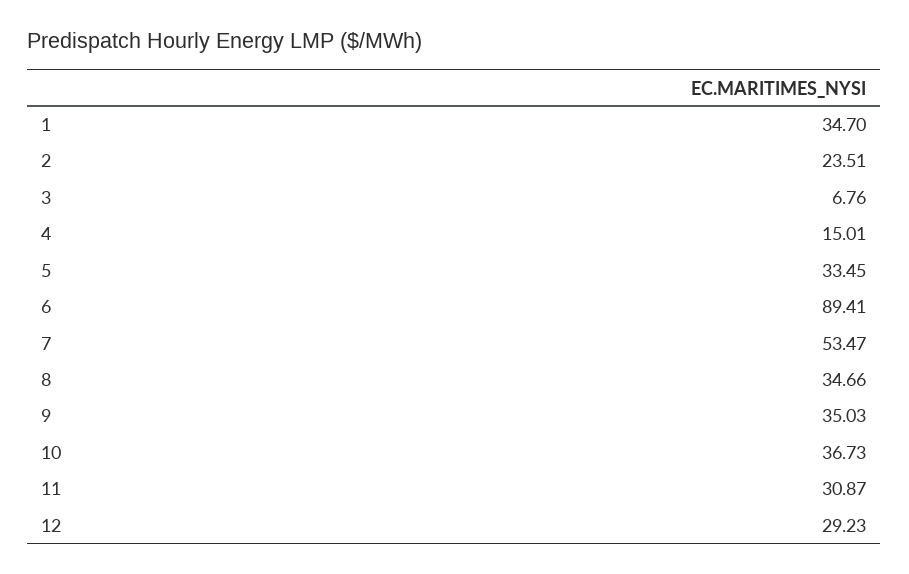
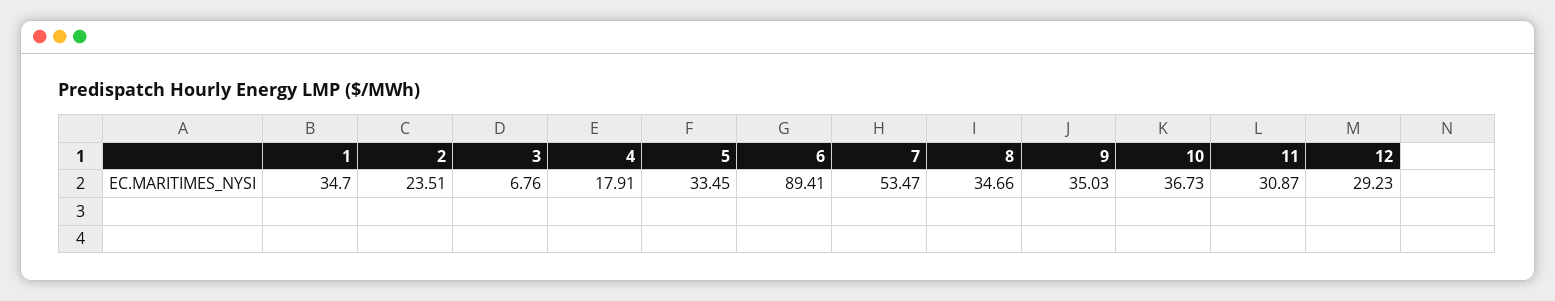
  {
    "1": 34.7,
    "2": 23.51,
    "3": 6.76,
-   "4": 15.01,
+   "4": 17.91,
    "5": 33.45,
    "6": 89.41,
    "7": 53.47,
    "8": 34.66,
    "9": 35.03,
    "10": 36.73,
    "11": 30.87,
    "12": 29.23
  }

